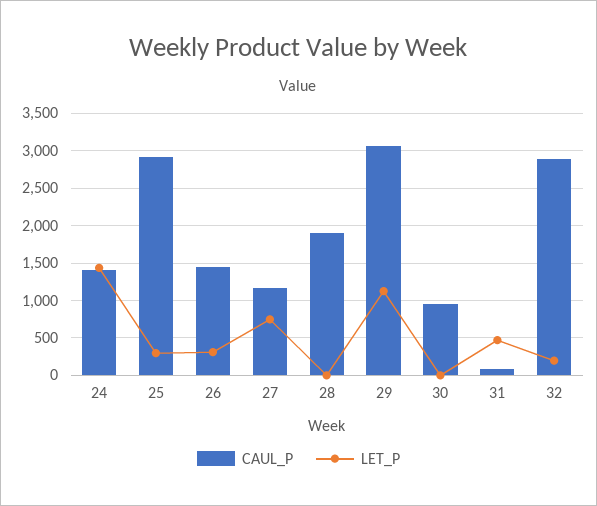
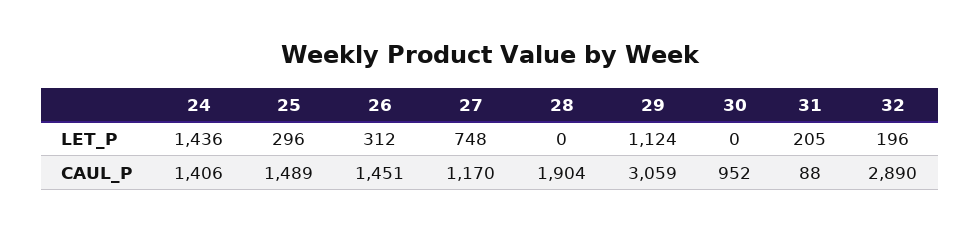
  {
    "CAUL_P": {
      "24": 1406,
-     "25": 2900,
+     "25": 1489,
      "26": 1451,
      "27": 1170,
      "28": 1904,
      "29": 3059,
      "30": 952,
      "31": 88,
      "32": 2890
    },
    "LET_P": {
      "24": 1436,
      "25": 296,
      "26": 312,
      "27": 748,
      "28": 0,
      "29": 1124,
      "30": 0,
-     "31": 500,
+     "31": 205,
      "32": 196
    }
  }

